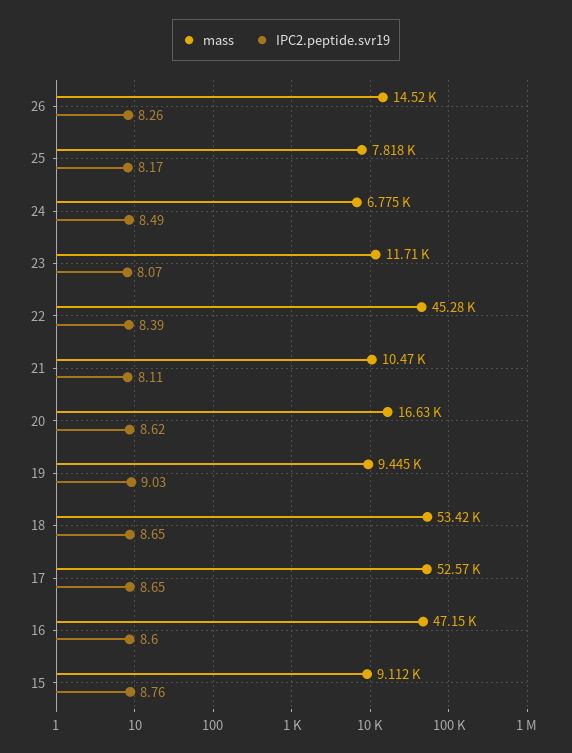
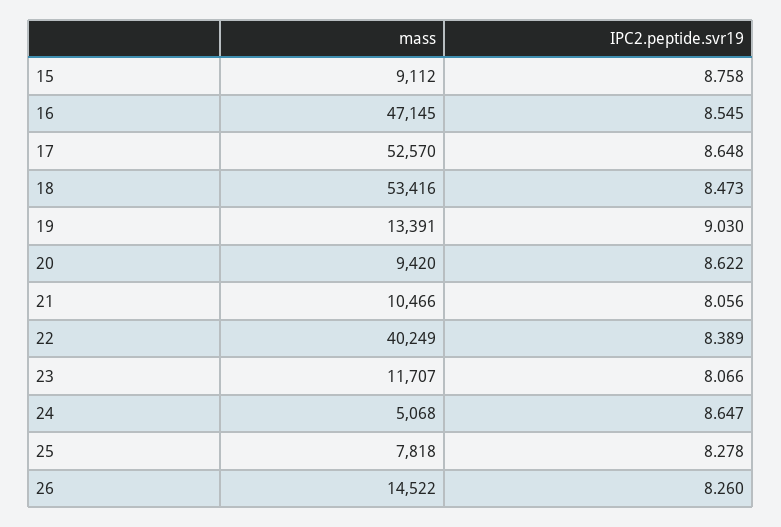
  {
    "mass": {
      "26": 14522,
      "25": 7818,
-     "24": 6775,
+     "24": 5068,
      "23": 11707,
-     "22": 45280,
+     "22": 40249,
      "21": 10466,
-     "20": 16630,
+     "20": 9420,
-     "19": 9445,
+     "19": 13391,
      "18": 53416,
      "17": 52570,
      "16": 47145,
      "15": 9112
    },
    "IPC2.peptide.svr19": {
      "26": 8.26,
-     "25": 8.17,
+     "25": 8.278,
-     "24": 8.49,
+     "24": 8.647,
      "23": 8.066,
      "22": 8.389,
-     "21": 8.11,
+     "21": 8.056,
      "20": 8.622,
      "19": 9.03,
-     "18": 8.65,
+     "18": 8.473,
      "17": 8.648,
-     "16": 8.6,
+     "16": 8.545,
      "15": 8.758
    }
  }

